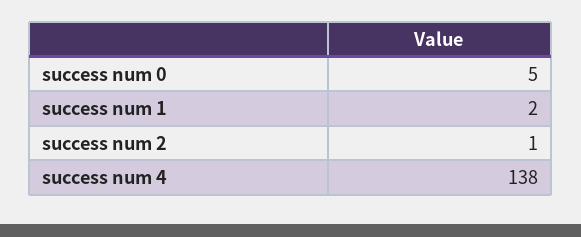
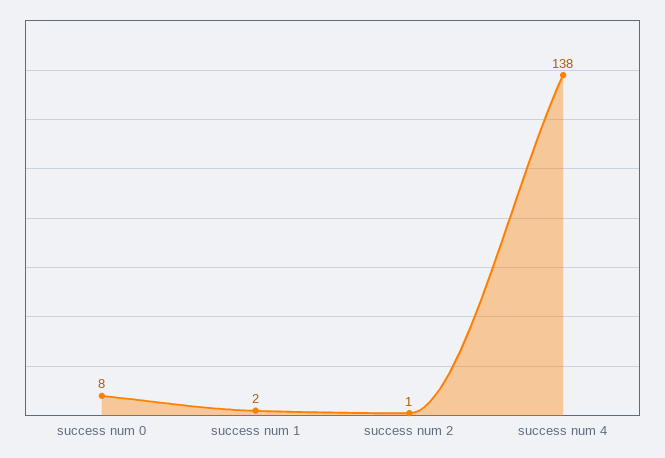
  {
-   "success num 0": 5,
+   "success num 0": 8,
    "success num 1": 2,
    "success num 2": 1,
    "success num 4": 138
  }

